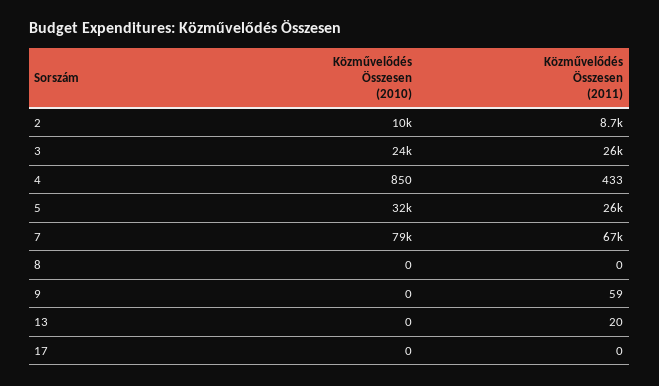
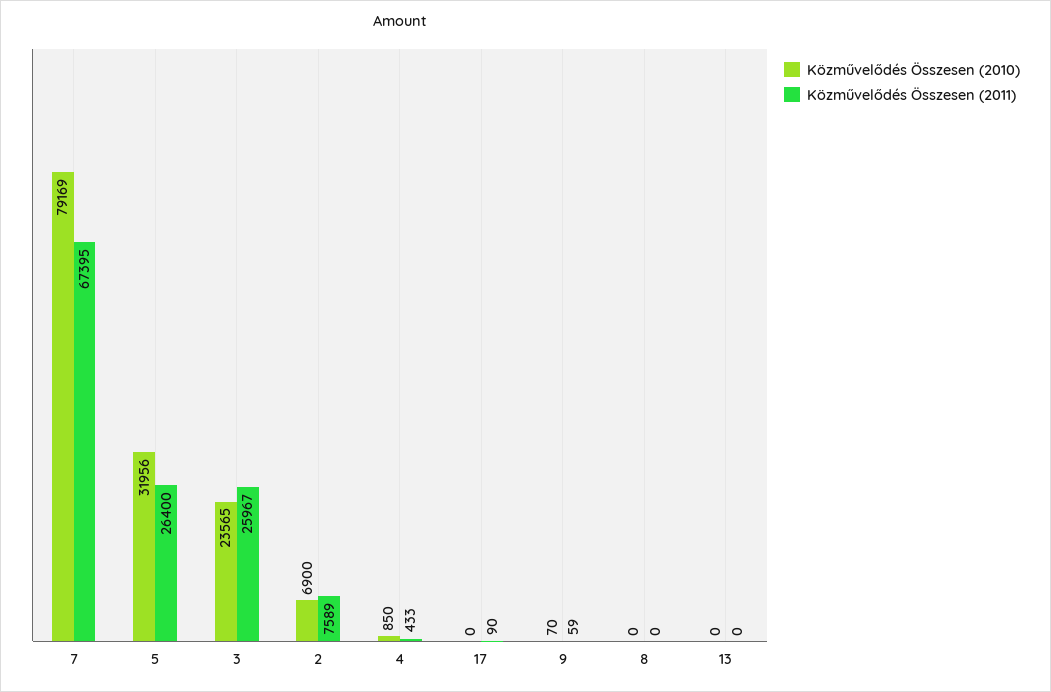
  {
    "Közművelődés Összesen (2010)": {
-     "2": 10000,
+     "2": 6900,
      "3": 23565,
      "4": 850,
      "5": 31956,
      "7": 79169,
      "8": 0,
-     "9": 0,
+     "9": 70,
      "13": 0,
      "17": 0
    },
    "Közművelődés Összesen (2011)": {
-     "2": 8700,
+     "2": 7589,
      "3": 25967,
      "4": 433,
      "5": 26400,
      "7": 67395,
      "8": 0,
      "9": 59,
-     "13": 20,
+     "13": 0,
-     "17": 0
+     "17": 90
    }
  }

